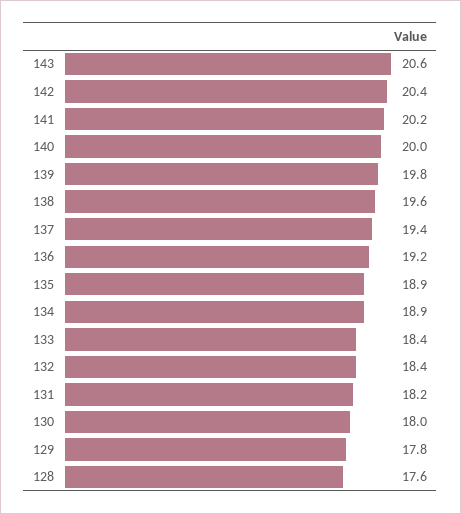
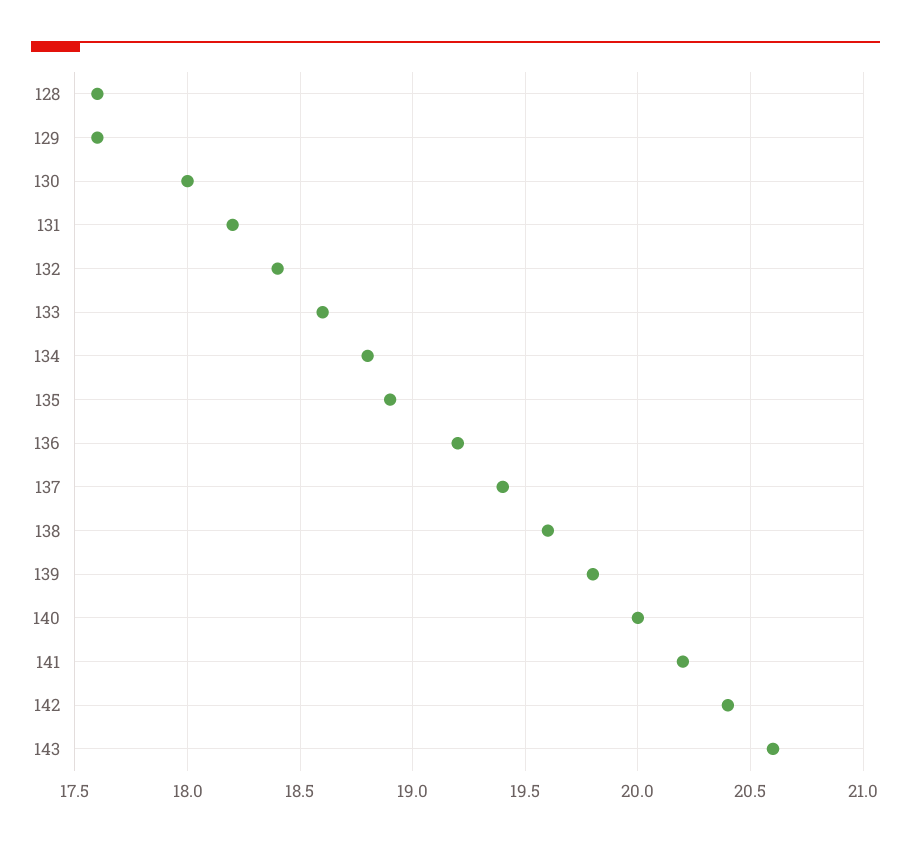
  {
    "143": 20.6,
    "142": 20.4,
    "141": 20.2,
    "140": 20,
    "139": 19.8,
    "138": 19.6,
    "137": 19.4,
    "136": 19.2,
    "135": 18.9,
-   "134": 18.9,
+   "134": 18.8,
-   "133": 18.4,
+   "133": 18.6,
    "132": 18.4,
    "131": 18.2,
    "130": 18,
-   "129": 17.8,
+   "129": 17.6,
    "128": 17.6
  }

